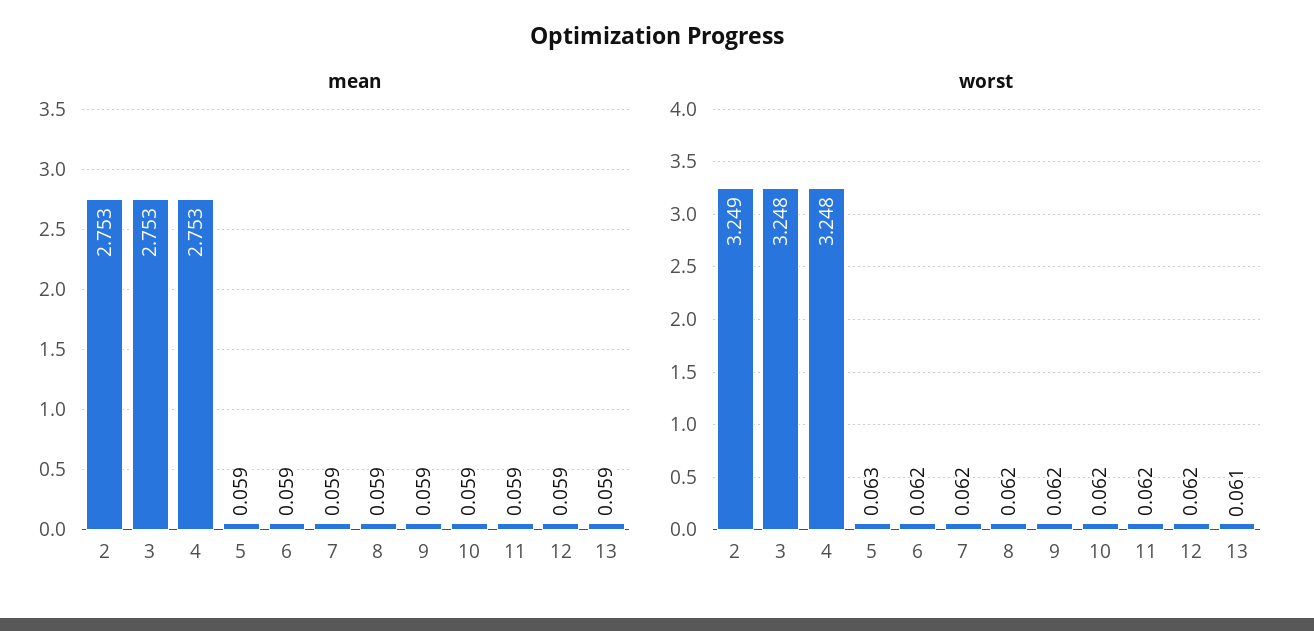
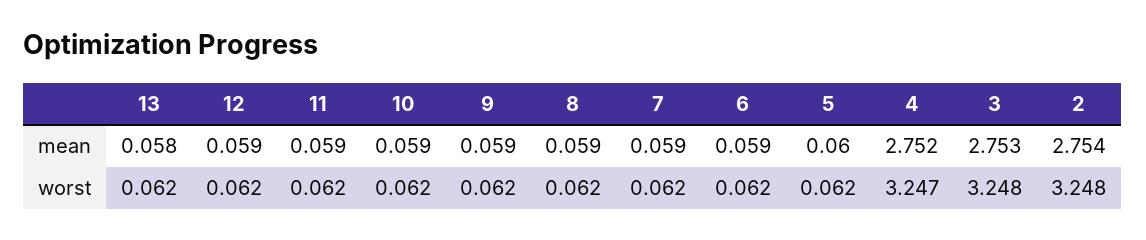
  {
    "mean": {
-     "2": 2.753,
+     "2": 2.754,
      "3": 2.753,
-     "4": 2.753,
+     "4": 2.752,
-     "5": 0.059,
+     "5": 0.06,
      "6": 0.059,
      "7": 0.059,
      "8": 0.059,
      "9": 0.059,
      "10": 0.059,
      "11": 0.059,
      "12": 0.059,
-     "13": 0.059
+     "13": 0.058
    },
    "worst": {
-     "2": 3.249,
+     "2": 3.248,
      "3": 3.248,
-     "4": 3.248,
+     "4": 3.247,
-     "5": 0.063,
+     "5": 0.062,
      "6": 0.062,
      "7": 0.062,
      "8": 0.062,
      "9": 0.062,
      "10": 0.062,
      "11": 0.062,
      "12": 0.062,
-     "13": 0.061
+     "13": 0.062
    }
  }

